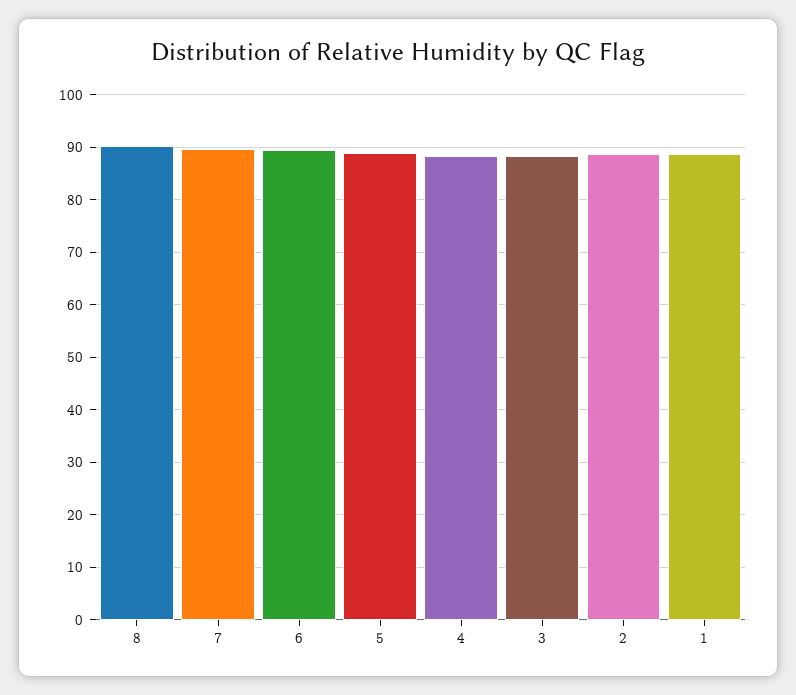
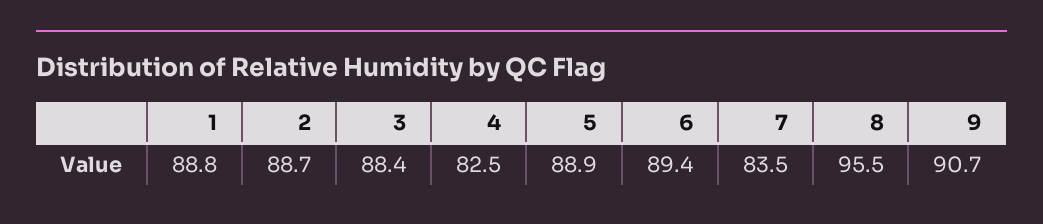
  {
-   "8": 90,
+   "8": 95.5,
-   "7": 90,
+   "7": 83.5,
    "6": 89.4,
    "5": 88.9,
-   "4": 88,
+   "4": 82.5,
    "3": 88.4,
    "2": 88.7,
-   "1": 88.8
+   "1": 88.8,
+   "9": 90.7
  }

